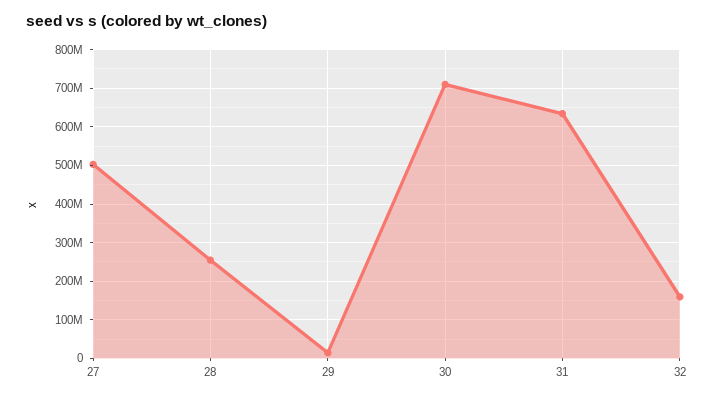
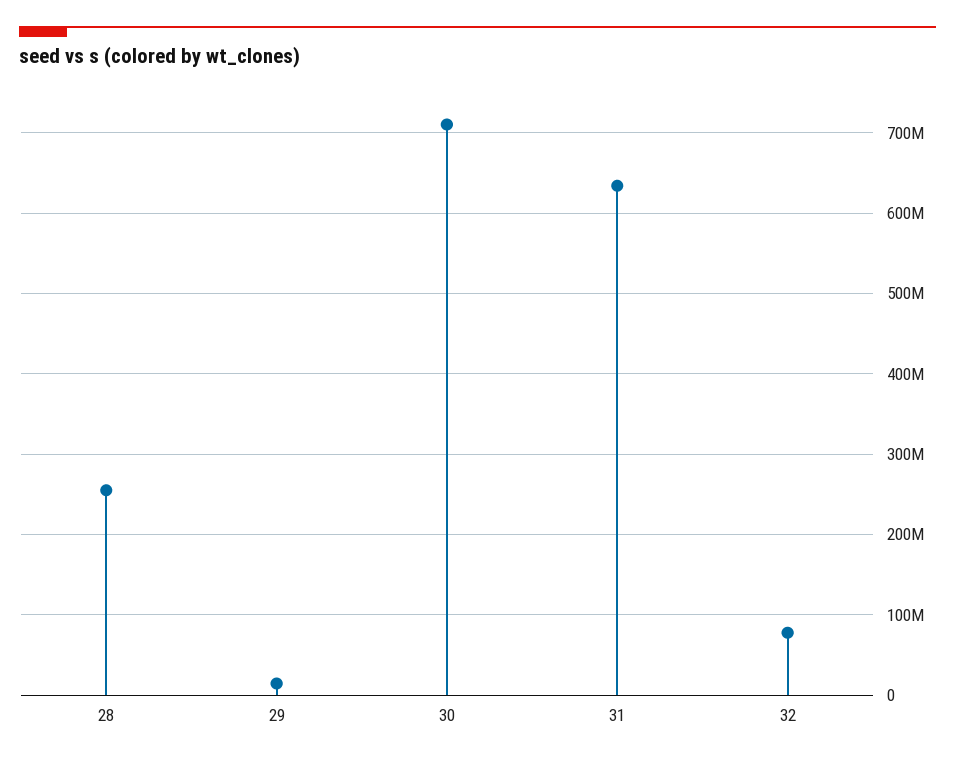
  {
-   "27": 500000000,
    "28": 250000000,
    "29": 10000000,
    "30": 710000000,
    "31": 630000000,
-   "32": 160000000
+   "32": 80000000
  }

